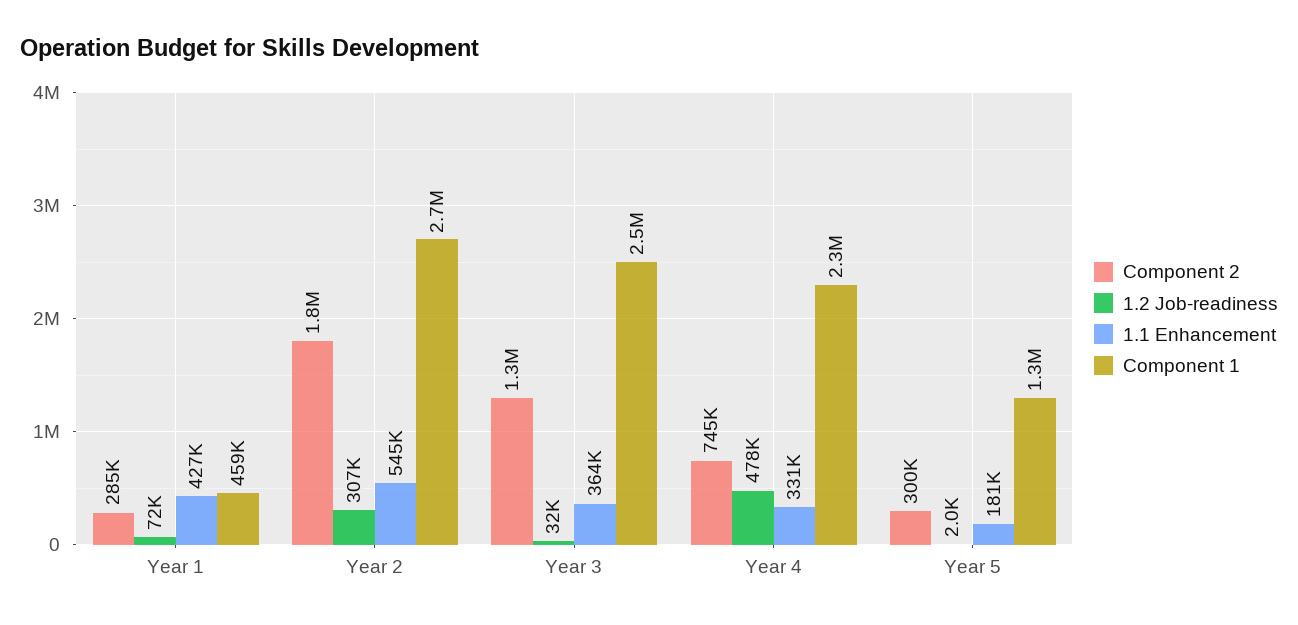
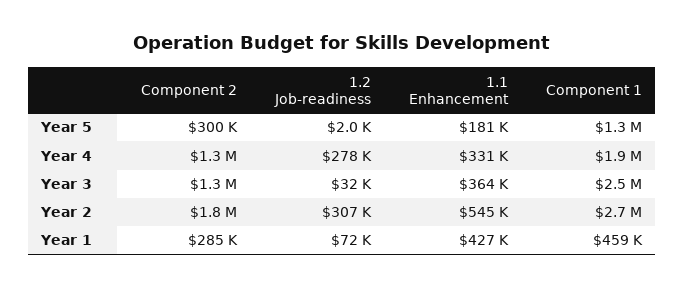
  {
    "Component 2": {
      "Year 1": 285000,
      "Year 2": 1800000,
      "Year 3": 1300000,
-     "Year 4": 745000,
+     "Year 4": 1300000,
      "Year 5": 300000
    },
    "1.2 Job-readiness": {
      "Year 1": 72000,
      "Year 2": 307000,
      "Year 3": 32000,
-     "Year 4": 478000,
+     "Year 4": 278000,
      "Year 5": 2000
    },
    "1.1 Enhancement": {
      "Year 1": 427000,
      "Year 2": 545000,
      "Year 3": 364000,
      "Year 4": 331000,
      "Year 5": 181000
    },
    "Component 1": {
      "Year 1": 459000,
      "Year 2": 2700000,
      "Year 3": 2500000,
-     "Year 4": 2300000,
+     "Year 4": 1900000,
      "Year 5": 1300000
    }
  }

